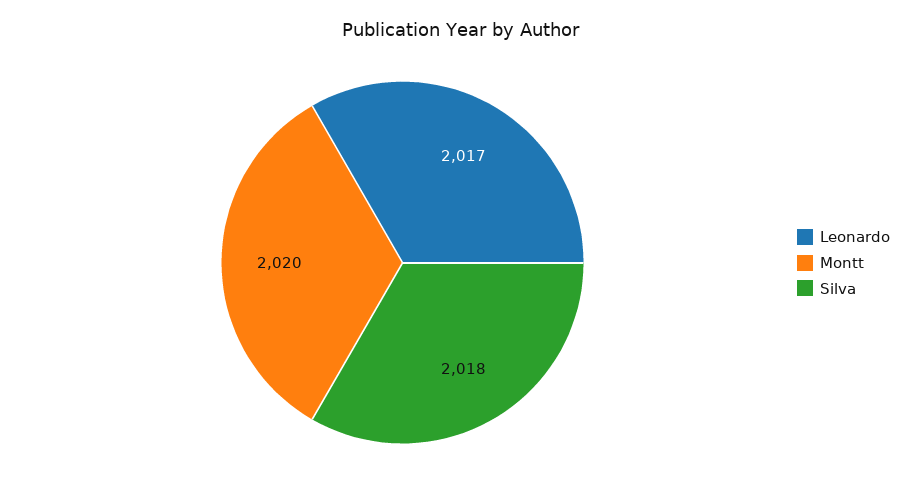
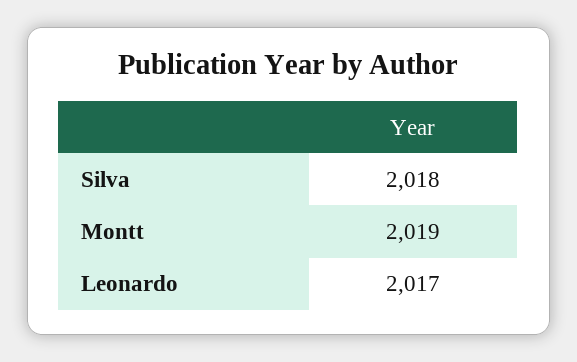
  {
    "Leonardo": 2017,
-   "Montt": 2020,
+   "Montt": 2019,
    "Silva": 2018
  }

